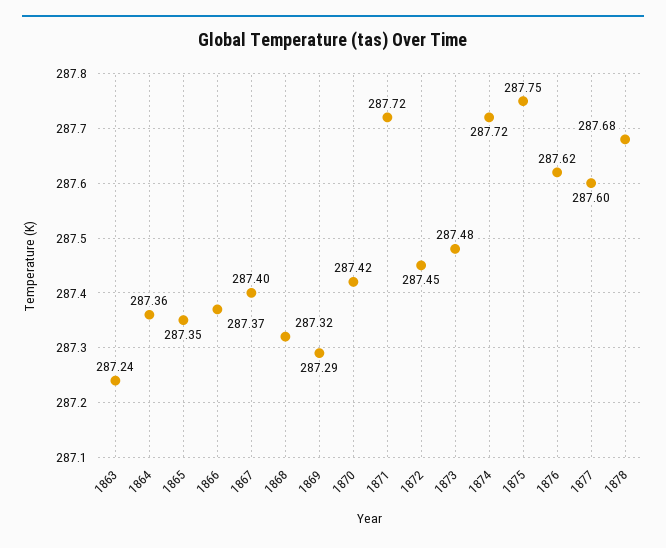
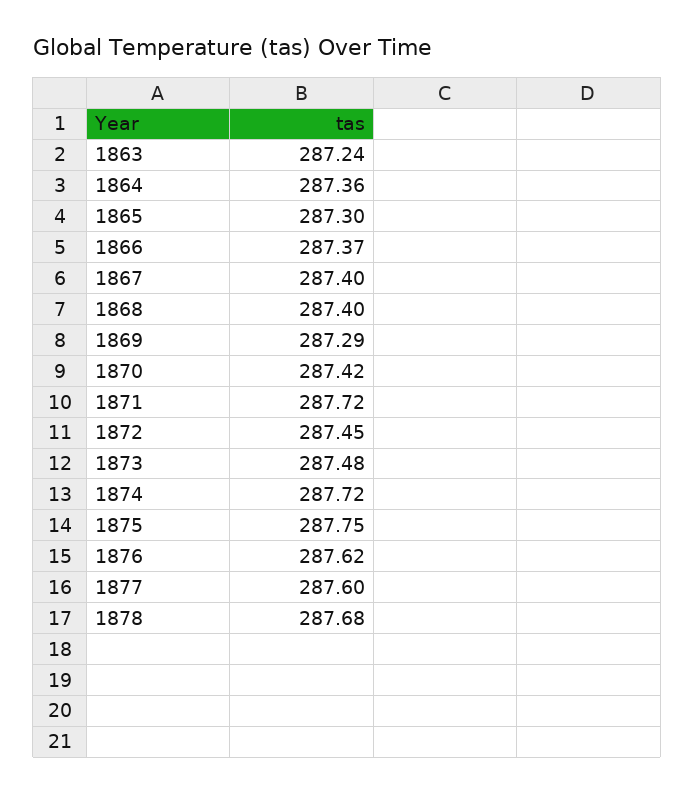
  {
    "1863": 287.24,
    "1864": 287.36,
-   "1865": 287.35,
+   "1865": 287.3,
    "1866": 287.37,
    "1867": 287.4,
-   "1868": 287.32,
+   "1868": 287.4,
    "1869": 287.29,
    "1870": 287.42,
    "1871": 287.72,
    "1872": 287.45,
    "1873": 287.48,
    "1874": 287.72,
    "1875": 287.75,
    "1876": 287.62,
    "1877": 287.6,
    "1878": 287.68
  }

